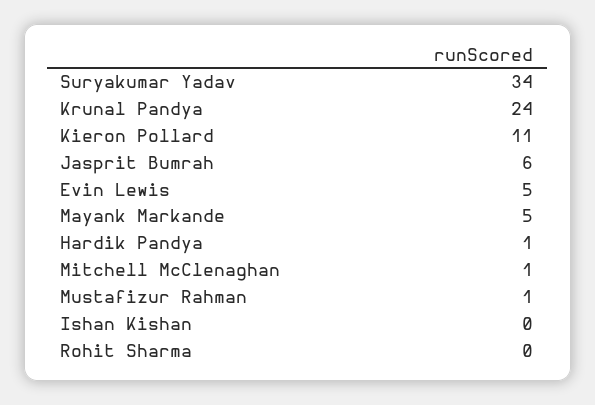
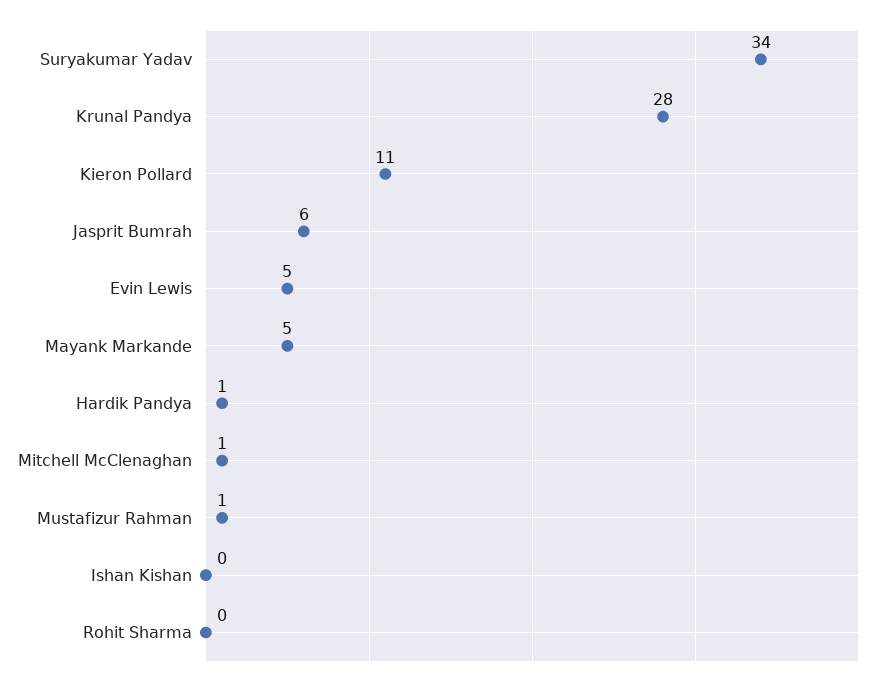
  {
    "Suryakumar Yadav": 34,
-   "Krunal Pandya": 24,
+   "Krunal Pandya": 28,
    "Kieron Pollard": 11,
    "Jasprit Bumrah": 6,
    "Evin Lewis": 5,
    "Mayank Markande": 5,
    "Hardik Pandya": 1,
    "Mitchell McClenaghan": 1,
    "Mustafizur Rahman": 1,
    "Ishan Kishan": 0,
    "Rohit Sharma": 0
  }

